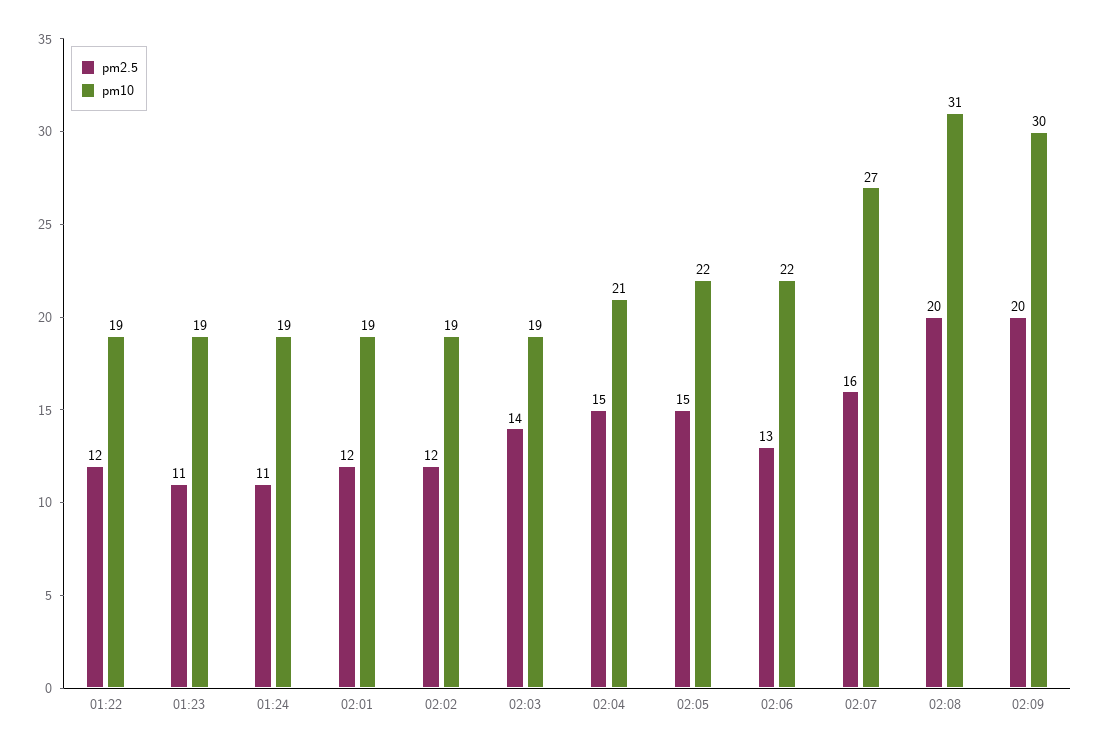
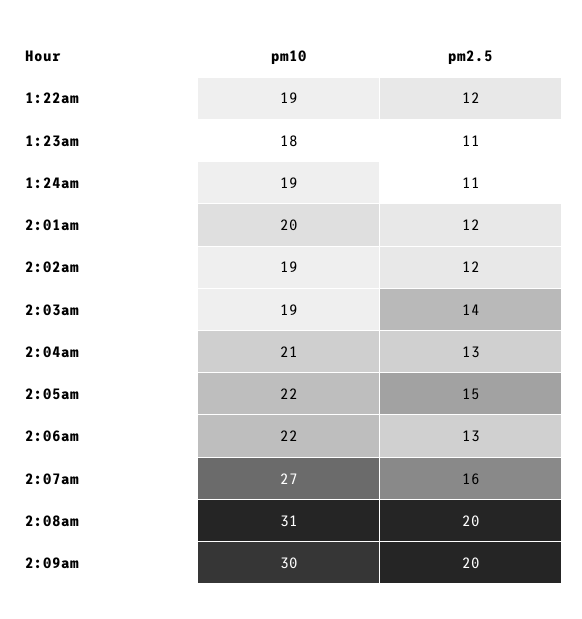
  {
    "pm2.5": {
      "01:22": 12,
      "01:23": 11,
      "01:24": 11,
      "02:01": 12,
      "02:02": 12,
      "02:03": 14,
-     "02:04": 15,
+     "02:04": 13,
      "02:05": 15,
      "02:06": 13,
      "02:07": 16,
      "02:08": 20,
      "02:09": 20
    },
    "pm10": {
      "01:22": 19,
-     "01:23": 19,
+     "01:23": 18,
      "01:24": 19,
-     "02:01": 19,
+     "02:01": 20,
      "02:02": 19,
      "02:03": 19,
      "02:04": 21,
      "02:05": 22,
      "02:06": 22,
      "02:07": 27,
      "02:08": 31,
      "02:09": 30
    }
  }

